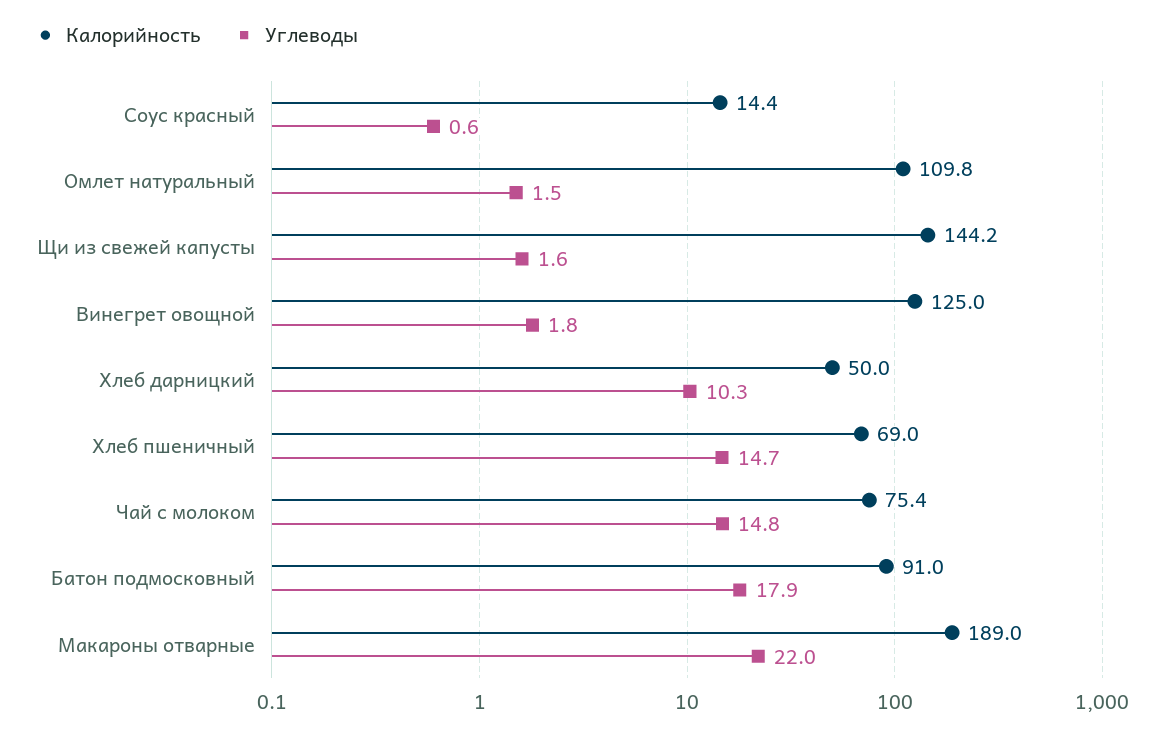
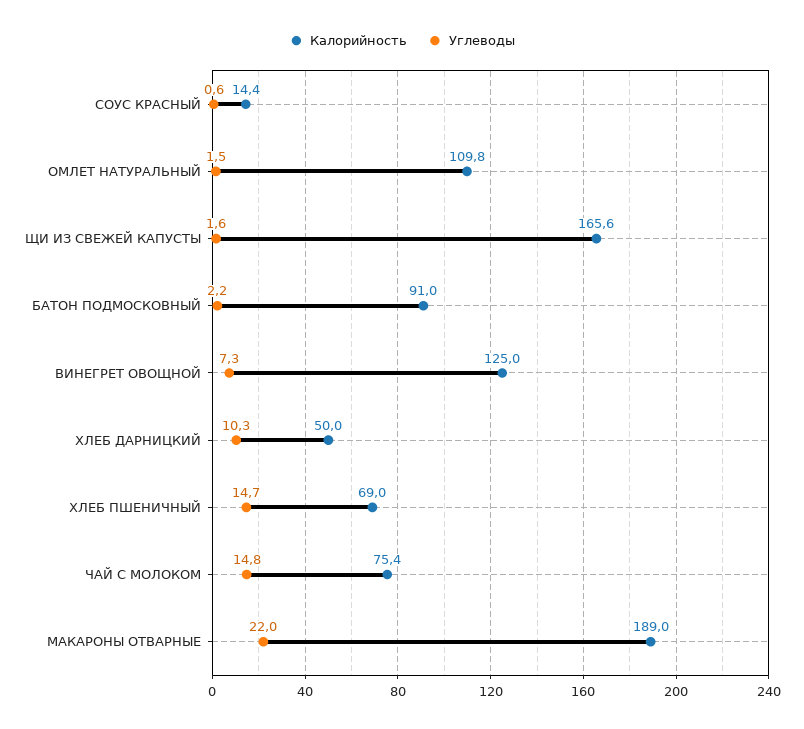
  {
    "Калорийность": {
      "Соус красный": 14.4,
      "Омлет натуральный": 109.8,
-     "Щи из свежей капусты": 144.2,
+     "Щи из свежей капусты": 165.6,
      "Винегрет овощной": 125,
      "Хлеб дарницкий": 50,
      "Хлеб пшеничный": 69,
      "Чай с молоком": 75.4,
      "Батон подмосковный": 91,
      "Макароны отварные": 189
    },
    "Углеводы": {
      "Соус красный": 0.6,
      "Омлет натуральный": 1.5,
      "Щи из свежей капусты": 1.6,
-     "Винегрет овощной": 1.8,
+     "Винегрет овощной": 7.3,
      "Хлеб дарницкий": 10.3,
      "Хлеб пшеничный": 14.7,
      "Чай с молоком": 14.8,
-     "Батон подмосковный": 17.9,
+     "Батон подмосковный": 2.2,
      "Макароны отварные": 22
    }
  }

